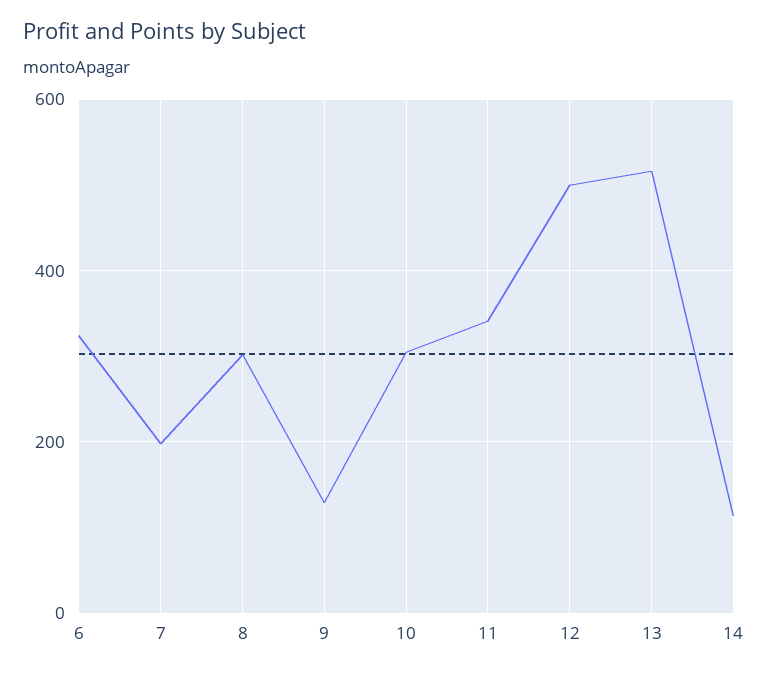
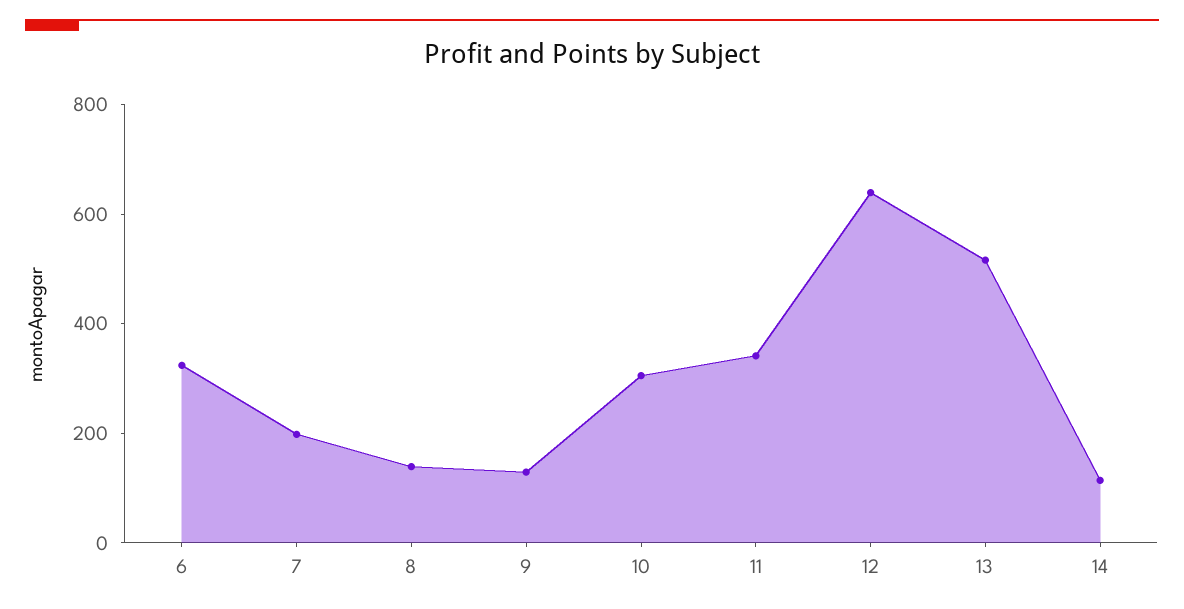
  {
    "6": 320,
    "7": 200,
-   "8": 300,
+   "8": 150,
    "9": 120,
    "10": 300,
    "11": 340,
-   "12": 500,
+   "12": 650,
    "13": 520,
    "14": 120
  }

